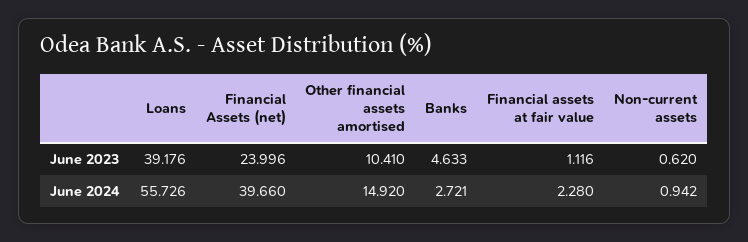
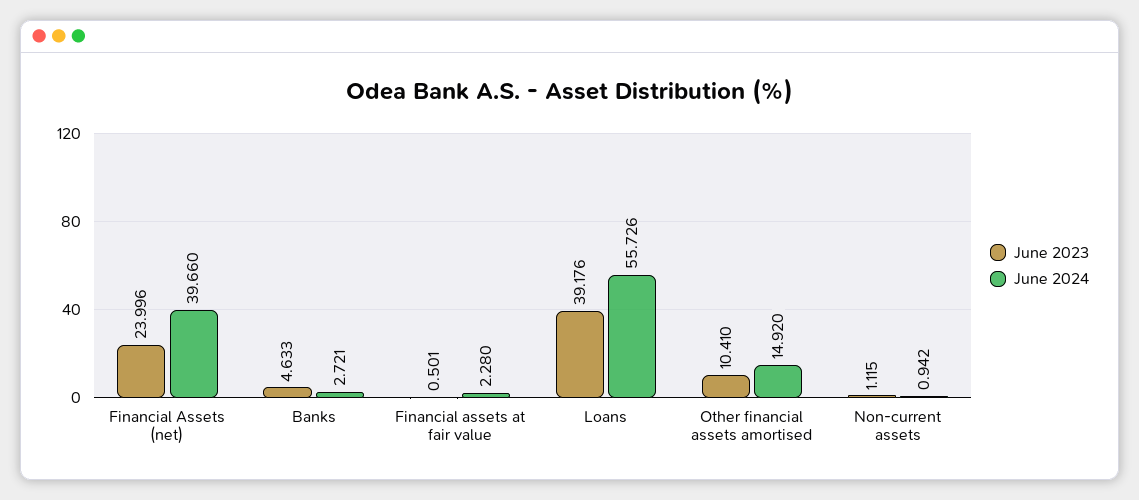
  {
    "June 2023": {
      "Loans": 39.176,
      "Financial Assets (net)": 23.996,
      "Other financial assets amortised": 10.41,
      "Banks": 4.633,
-     "Financial assets at fair value": 1.116,
+     "Financial assets at fair value": 0.501,
-     "Non-current assets": 0.62
+     "Non-current assets": 1.115
    },
    "June 2024": {
      "Loans": 55.726,
      "Financial Assets (net)": 39.66,
      "Other financial assets amortised": 14.92,
      "Banks": 2.721,
      "Financial assets at fair value": 2.28,
      "Non-current assets": 0.942
    }
  }

